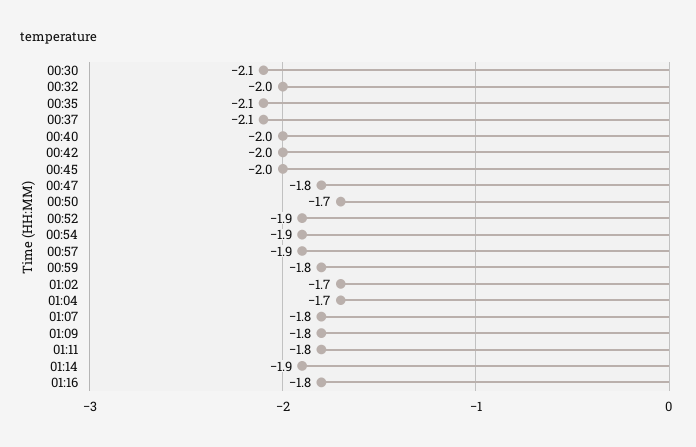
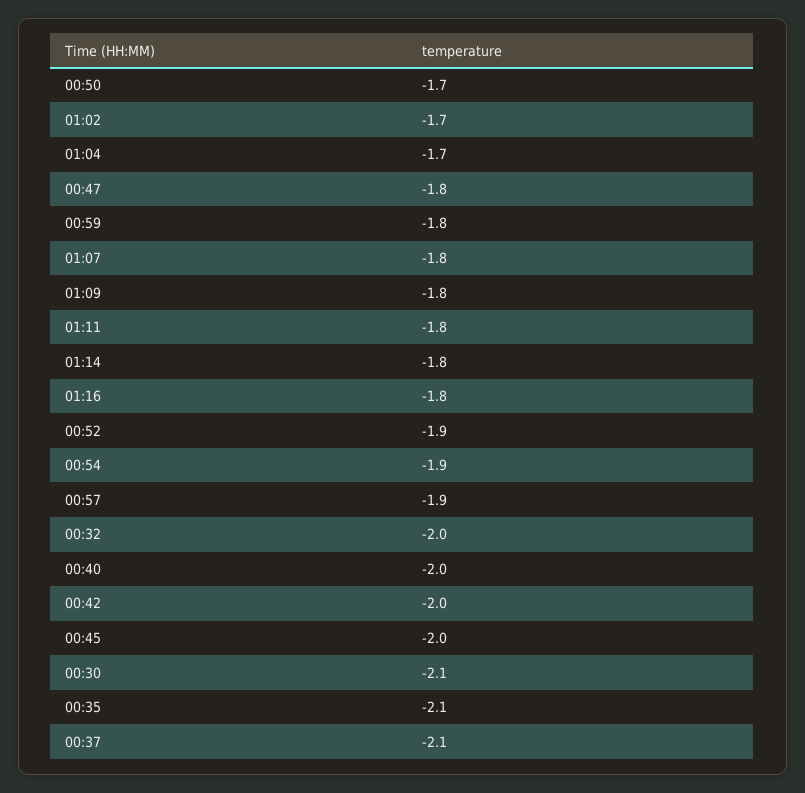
  {
    "00:30": -2.1,
    "00:32": -2,
    "00:35": -2.1,
    "00:37": -2.1,
    "00:40": -2,
    "00:42": -2,
    "00:45": -2,
    "00:47": -1.8,
    "00:50": -1.7,
    "00:52": -1.9,
    "00:54": -1.9,
    "00:57": -1.9,
    "00:59": -1.8,
    "01:02": -1.7,
    "01:04": -1.7,
    "01:07": -1.8,
    "01:09": -1.8,
    "01:11": -1.8,
-   "01:14": -1.9,
+   "01:14": -1.8,
    "01:16": -1.8
  }

